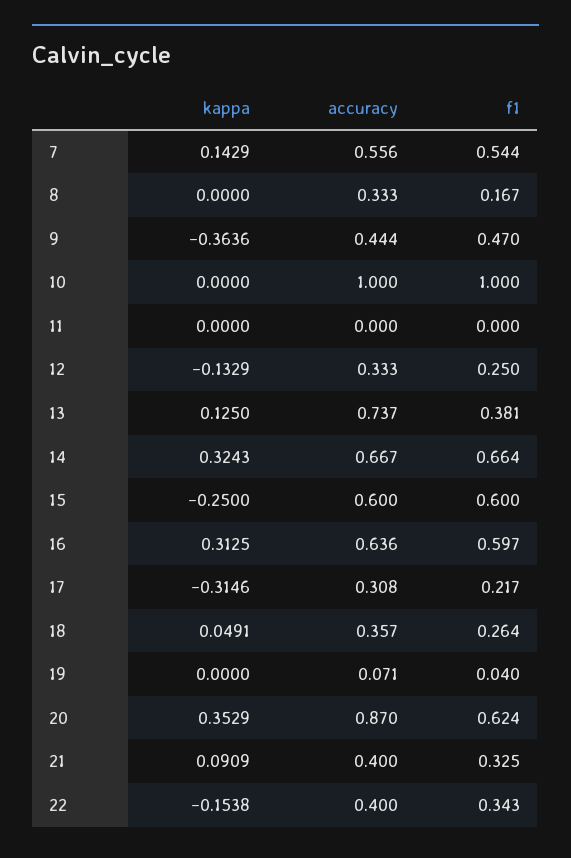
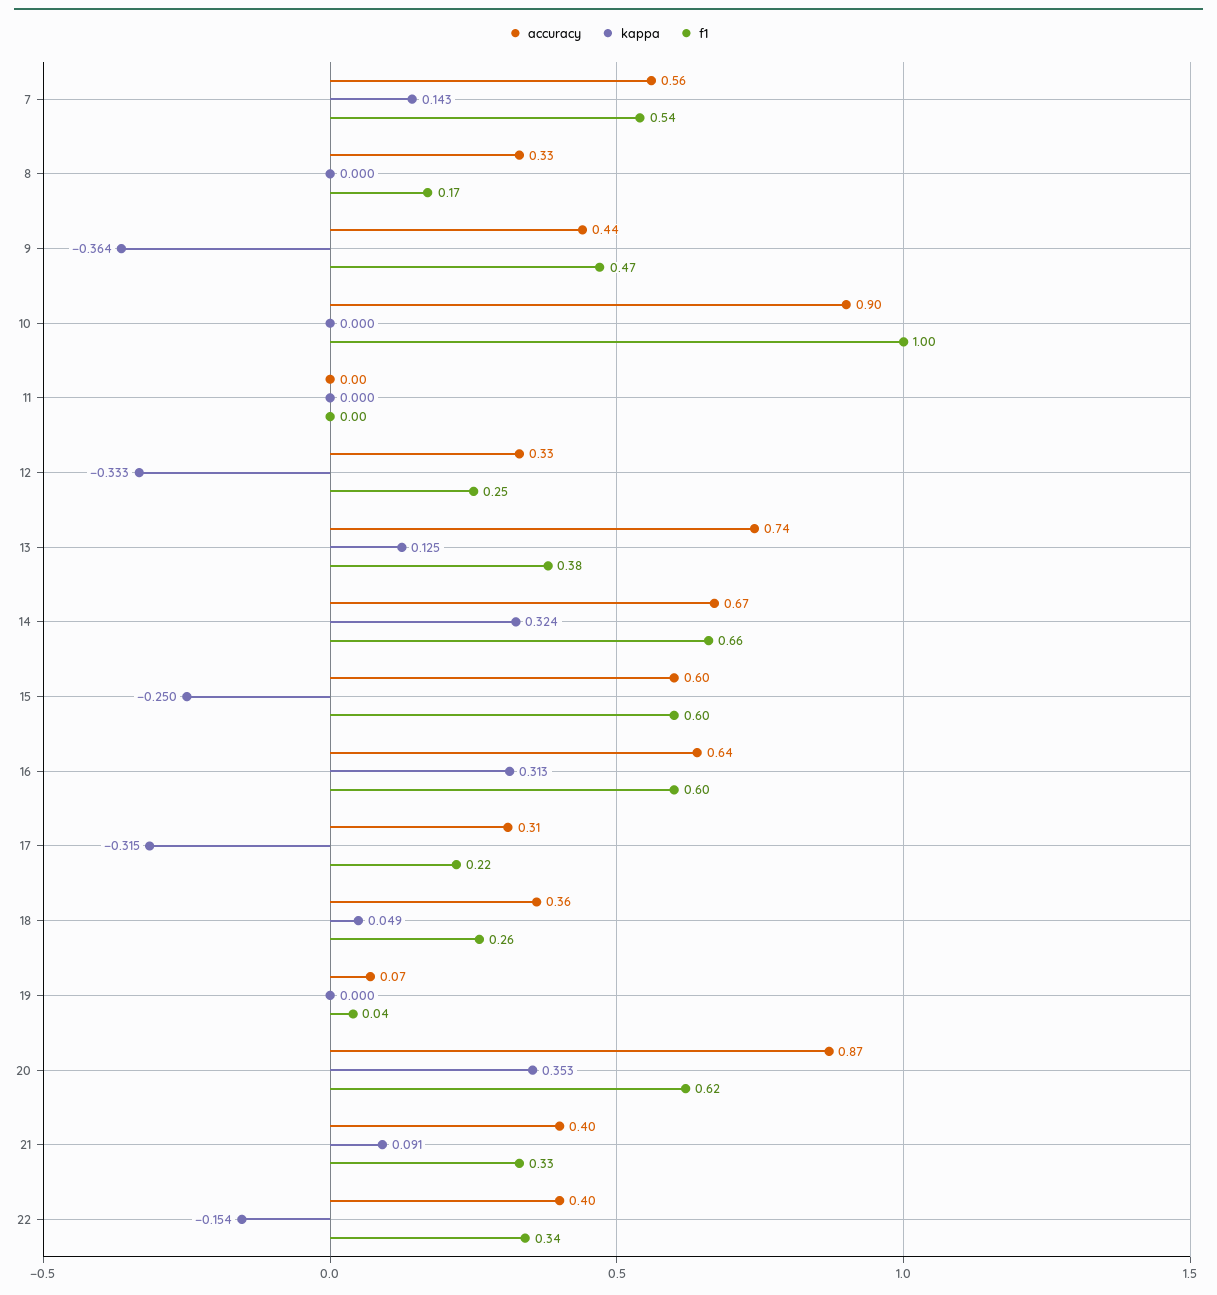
  {
    "kappa": {
      "7": 0.1429,
      "8": 0,
      "9": -0.3636,
      "10": 0,
      "11": 0,
-     "12": -0.1329,
+     "12": -0.333,
      "13": 0.125,
      "14": 0.3243,
      "15": -0.25,
      "16": 0.3125,
      "17": -0.3146,
      "18": 0.0491,
      "19": 0,
      "20": 0.3529,
      "21": 0.0909,
      "22": -0.1538
    },
    "accuracy": {
      "7": 0.556,
      "8": 0.333,
      "9": 0.444,
-     "10": 1,
+     "10": 0.9,
      "11": 0,
      "12": 0.333,
      "13": 0.737,
      "14": 0.667,
      "15": 0.6,
      "16": 0.636,
      "17": 0.308,
      "18": 0.357,
      "19": 0.071,
      "20": 0.87,
      "21": 0.4,
      "22": 0.4
    },
    "f1": {
      "7": 0.544,
      "8": 0.167,
      "9": 0.47,
      "10": 1,
      "11": 0,
      "12": 0.25,
      "13": 0.381,
      "14": 0.664,
      "15": 0.6,
      "16": 0.597,
      "17": 0.217,
      "18": 0.264,
      "19": 0.04,
      "20": 0.624,
      "21": 0.325,
      "22": 0.343
    }
  }

